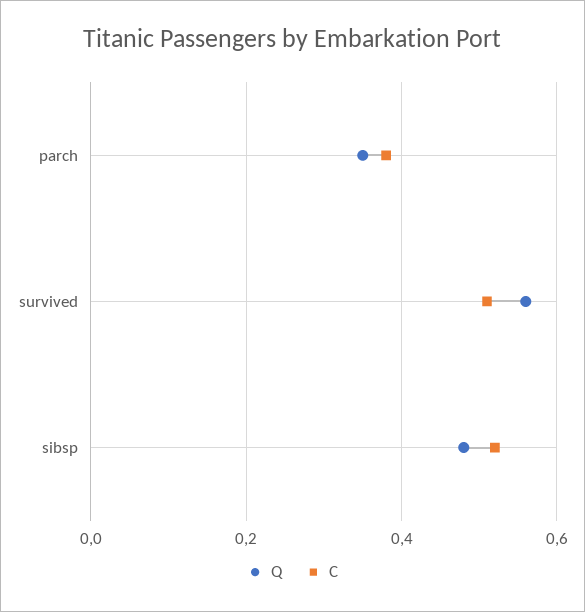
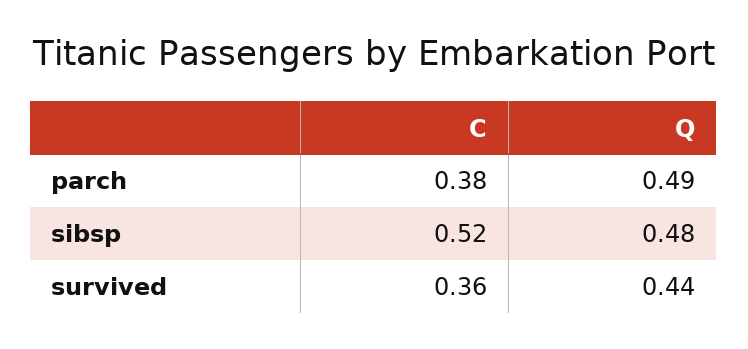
  {
    "Q": {
-     "parch": 0.35,
+     "parch": 0.49,
-     "survived": 0.55,
+     "survived": 0.44,
      "sibsp": 0.48
    },
    "C": {
      "parch": 0.38,
-     "survived": 0.5,
+     "survived": 0.36,
      "sibsp": 0.52
    }
  }

